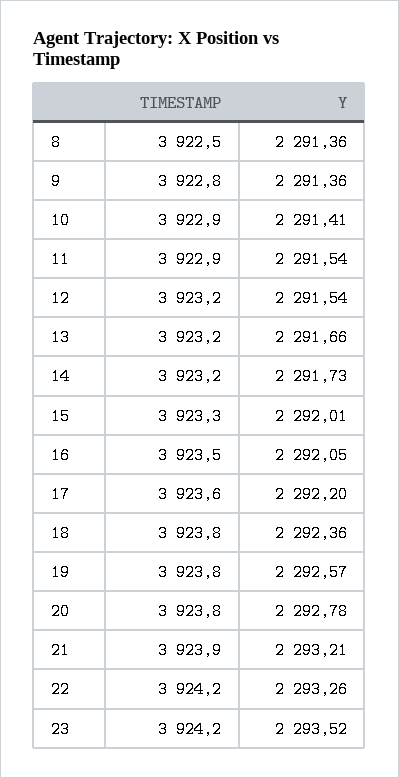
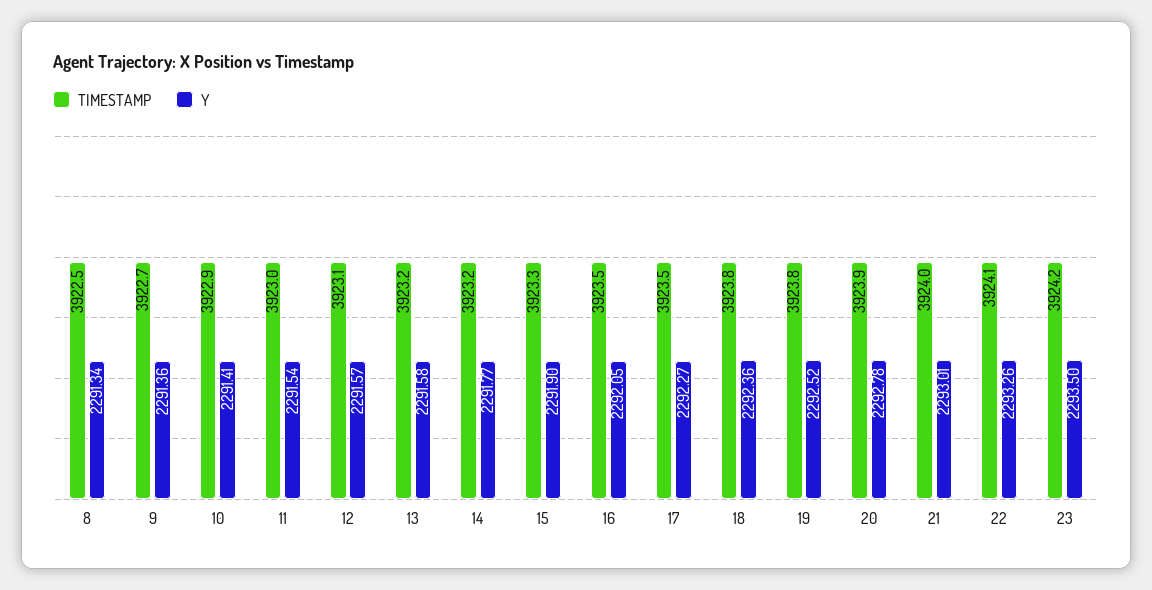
  {
    "TIMESTAMP": {
      "8": 3922.5,
-     "9": 3922.8,
+     "9": 3922.7,
      "10": 3922.9,
-     "11": 3922.9,
+     "11": 3923,
-     "12": 3923.2,
+     "12": 3923.1,
      "13": 3923.2,
      "14": 3923.2,
      "15": 3923.3,
      "16": 3923.5,
-     "17": 3923.6,
+     "17": 3923.5,
      "18": 3923.8,
      "19": 3923.8,
-     "20": 3923.8,
+     "20": 3923.9,
-     "21": 3923.9,
+     "21": 3924,
-     "22": 3924.2,
+     "22": 3924.1,
      "23": 3924.2
    },
    "Y": {
-     "8": 2291.36,
+     "8": 2291.34,
      "9": 2291.36,
      "10": 2291.41,
      "11": 2291.54,
-     "12": 2291.54,
+     "12": 2291.57,
-     "13": 2291.66,
+     "13": 2291.58,
-     "14": 2291.73,
+     "14": 2291.77,
-     "15": 2292.01,
+     "15": 2291.9,
      "16": 2292.05,
-     "17": 2292.2,
+     "17": 2292.27,
      "18": 2292.36,
-     "19": 2292.57,
+     "19": 2292.52,
      "20": 2292.78,
-     "21": 2293.21,
+     "21": 2293.01,
      "22": 2293.26,
-     "23": 2293.52
+     "23": 2293.5
    }
  }

